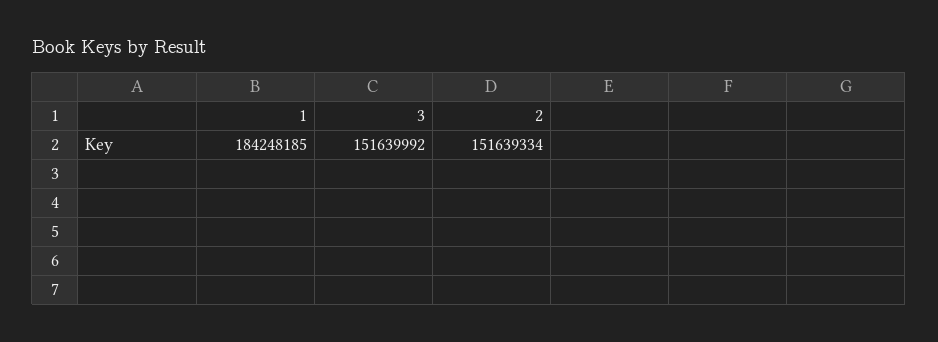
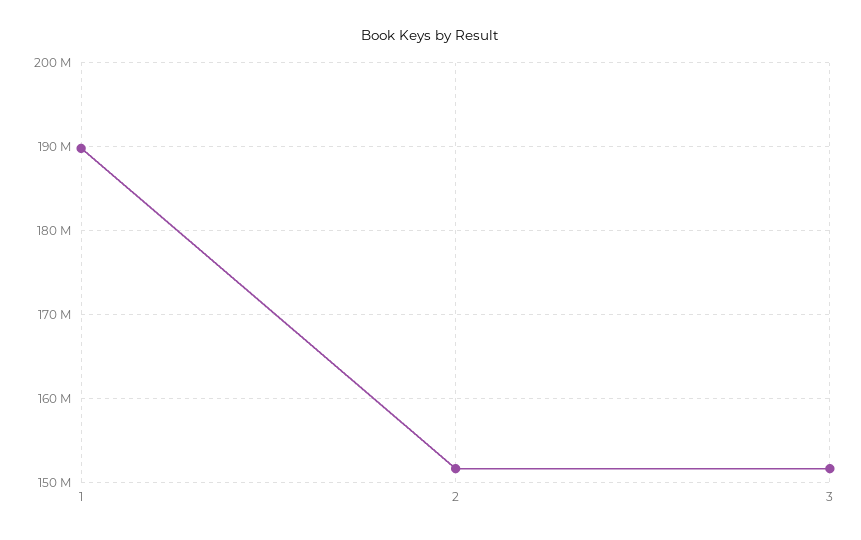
  {
-   "1": 184248185,
+   "1": 190000000,
    "3": 151639992,
    "2": 151639334
  }

